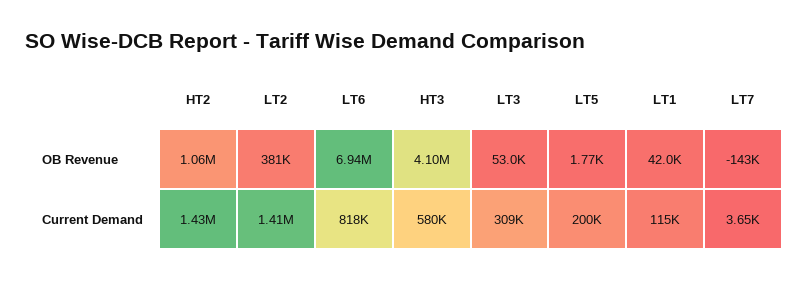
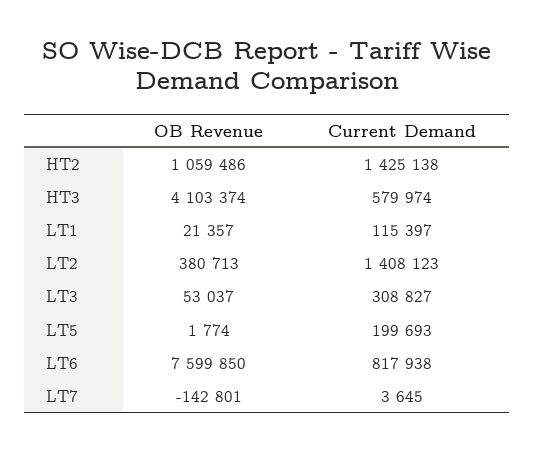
  {
    "HT2": {
      "OB Revenue": 1059486,
      "Current Demand": 1425138
    },
    "LT2": {
      "OB Revenue": 380713,
      "Current Demand": 1408123
    },
    "LT6": {
-     "OB Revenue": 6940000,
+     "OB Revenue": 7599850,
      "Current Demand": 817938
    },
    "HT3": {
      "OB Revenue": 4103374,
      "Current Demand": 579974
    },
    "LT3": {
      "OB Revenue": 53037,
      "Current Demand": 308827
    },
    "LT5": {
      "OB Revenue": 1774,
      "Current Demand": 199693
    },
    "LT1": {
-     "OB Revenue": 42000,
+     "OB Revenue": 21357,
      "Current Demand": 115397
    },
    "LT7": {
      "OB Revenue": -142801,
      "Current Demand": 3645
    }
  }

